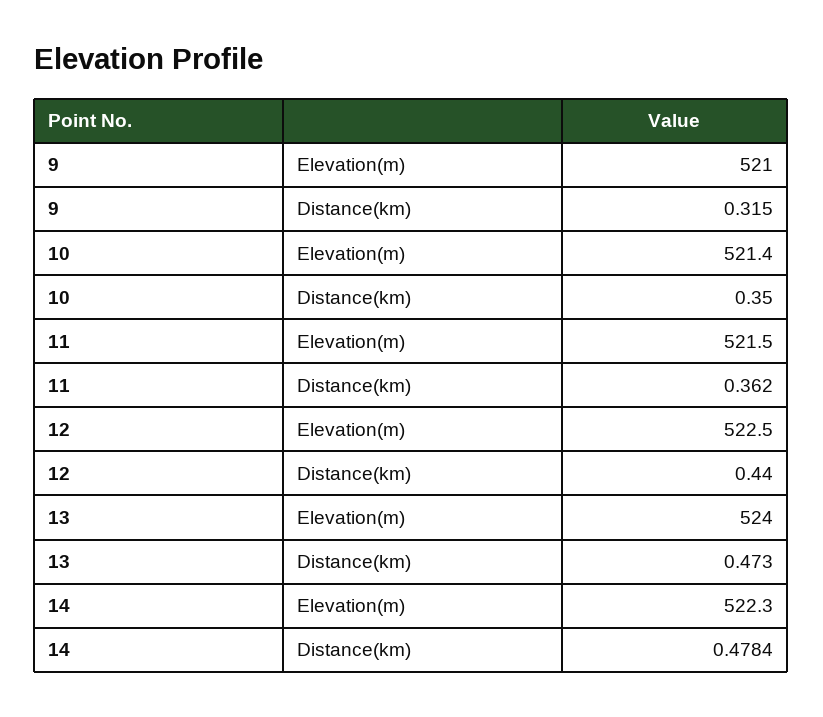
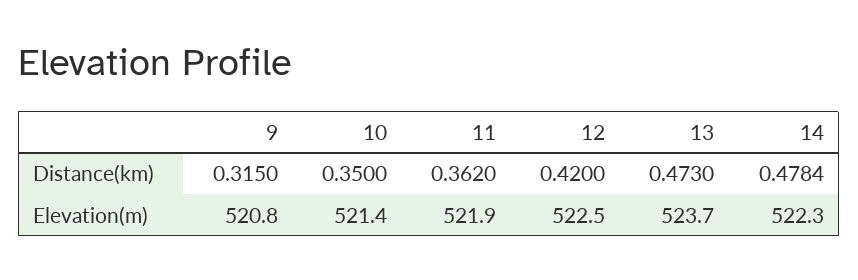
  {
    "9": {
-     "Elevation(m)": 521,
+     "Elevation(m)": 520.8,
      "Distance(km)": 0.315
    },
    "10": {
      "Elevation(m)": 521.4,
      "Distance(km)": 0.35
    },
    "11": {
-     "Elevation(m)": 521.5,
+     "Elevation(m)": 521.9,
      "Distance(km)": 0.362
    },
    "12": {
      "Elevation(m)": 522.5,
-     "Distance(km)": 0.44
+     "Distance(km)": 0.42
    },
    "13": {
-     "Elevation(m)": 524,
+     "Elevation(m)": 523.7,
      "Distance(km)": 0.473
    },
    "14": {
      "Elevation(m)": 522.3,
      "Distance(km)": 0.4784
    }
  }

